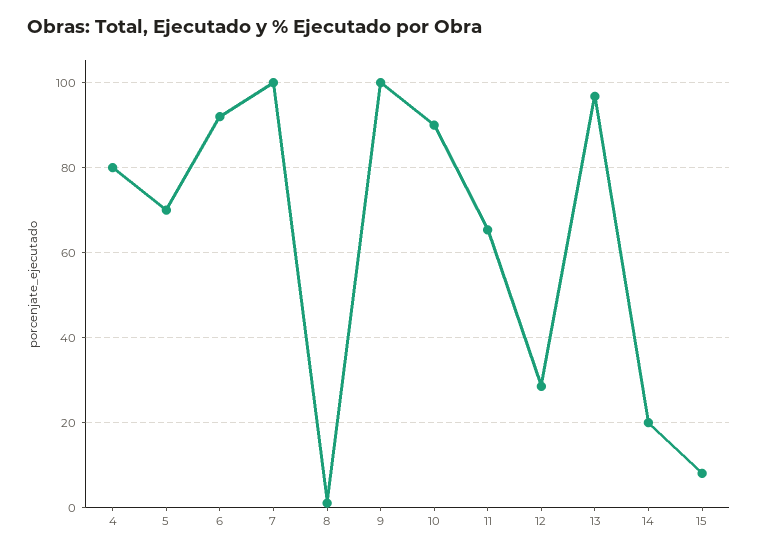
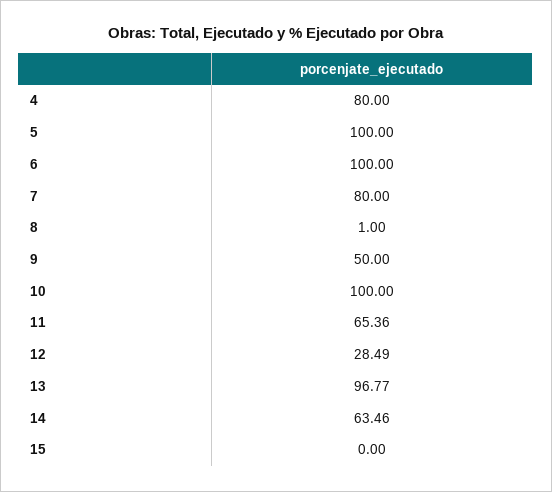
  {
    "4": 80,
-   "5": 70,
+   "5": 100,
-   "6": 92,
+   "6": 100,
-   "7": 100,
+   "7": 80,
    "8": 1,
-   "9": 100,
+   "9": 50,
-   "10": 90,
+   "10": 100,
    "11": 65.36,
    "12": 28.49,
    "13": 96.77,
-   "14": 20,
+   "14": 63.46,
-   "15": 8
+   "15": 0
  }

